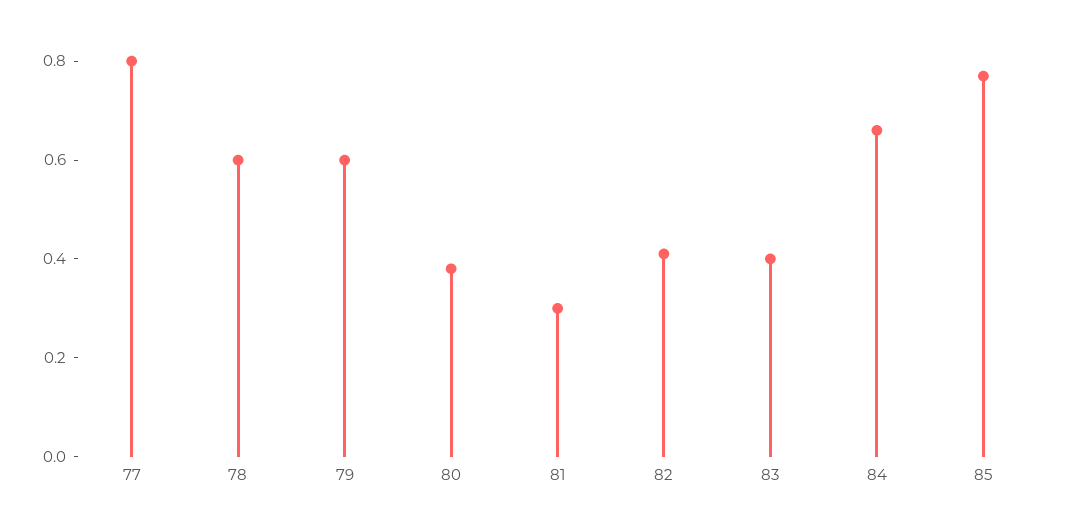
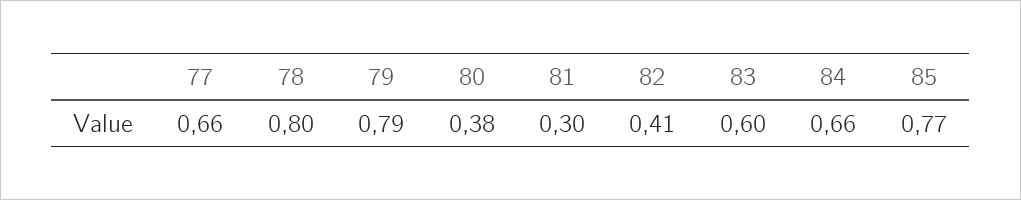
  {
-   "77": 0.8,
+   "77": 0.66,
-   "78": 0.6,
+   "78": 0.8,
-   "79": 0.6,
+   "79": 0.79,
    "80": 0.38,
    "81": 0.3,
    "82": 0.41,
-   "83": 0.4,
+   "83": 0.6,
    "84": 0.66,
    "85": 0.77
  }

